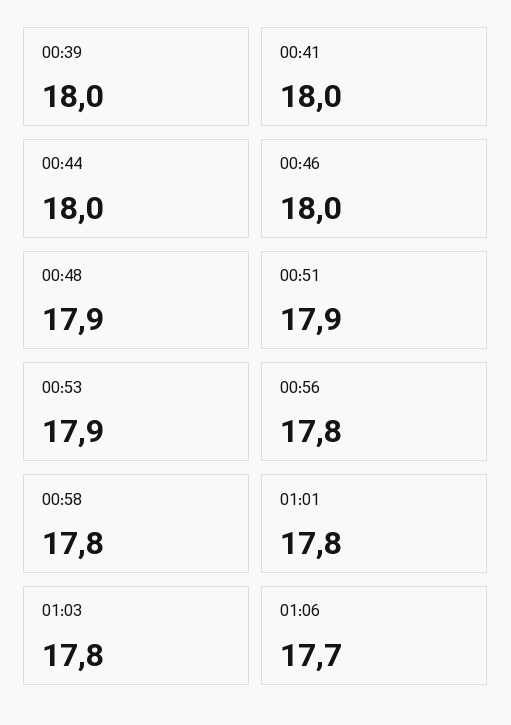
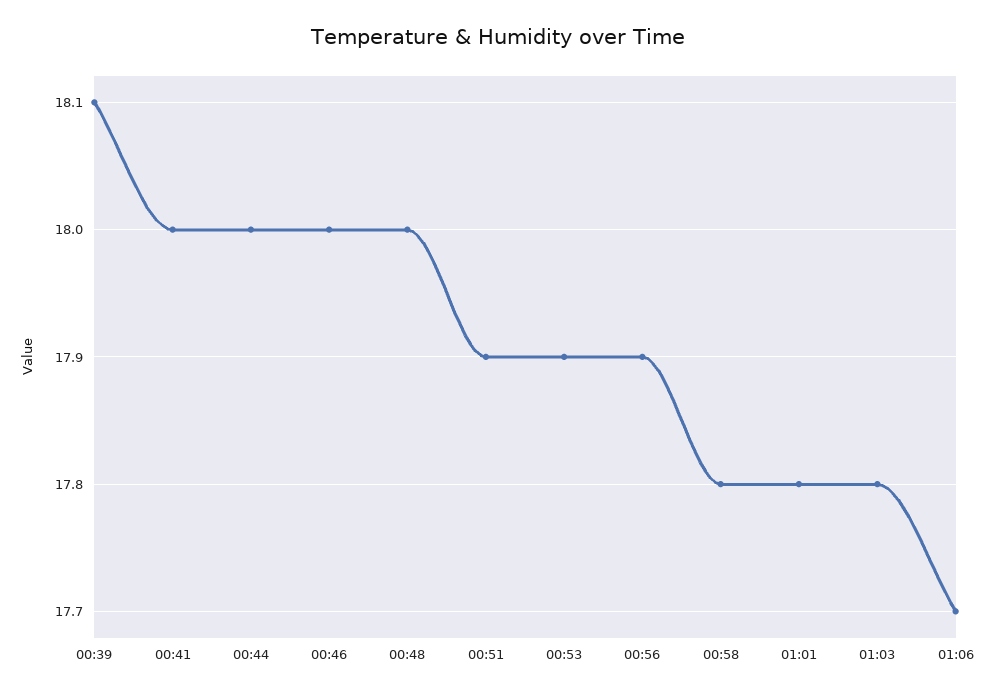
  {
-   "00:39": 18,
+   "00:39": 18.1,
    "00:41": 18,
    "00:44": 18,
    "00:46": 18,
-   "00:48": 17.9,
+   "00:48": 18,
    "00:51": 17.9,
    "00:53": 17.9,
-   "00:56": 17.8,
+   "00:56": 17.9,
    "00:58": 17.8,
    "01:01": 17.8,
    "01:03": 17.8,
    "01:06": 17.7
  }

